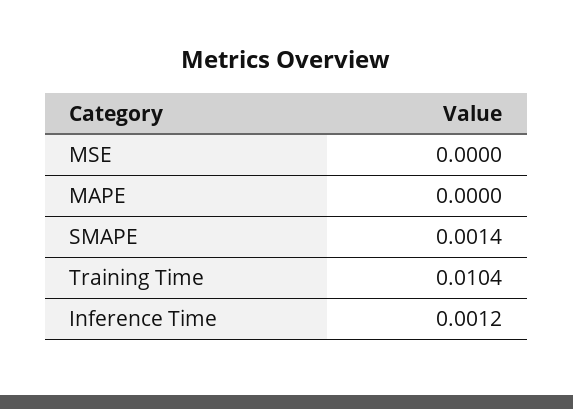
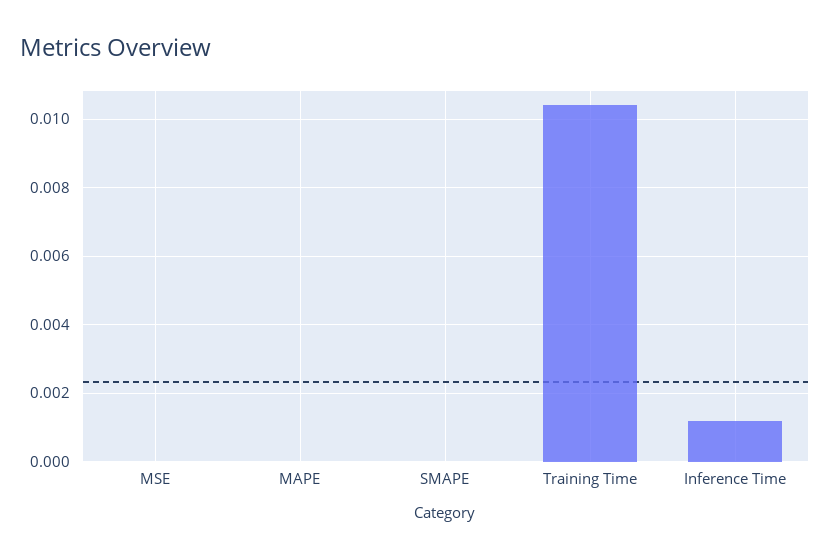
  {
    "MSE": 0,
    "MAPE": 0,
-   "SMAPE": 0.0014,
+   "SMAPE": 0,
    "Training Time": 0.0104,
    "Inference Time": 0.0012
  }

